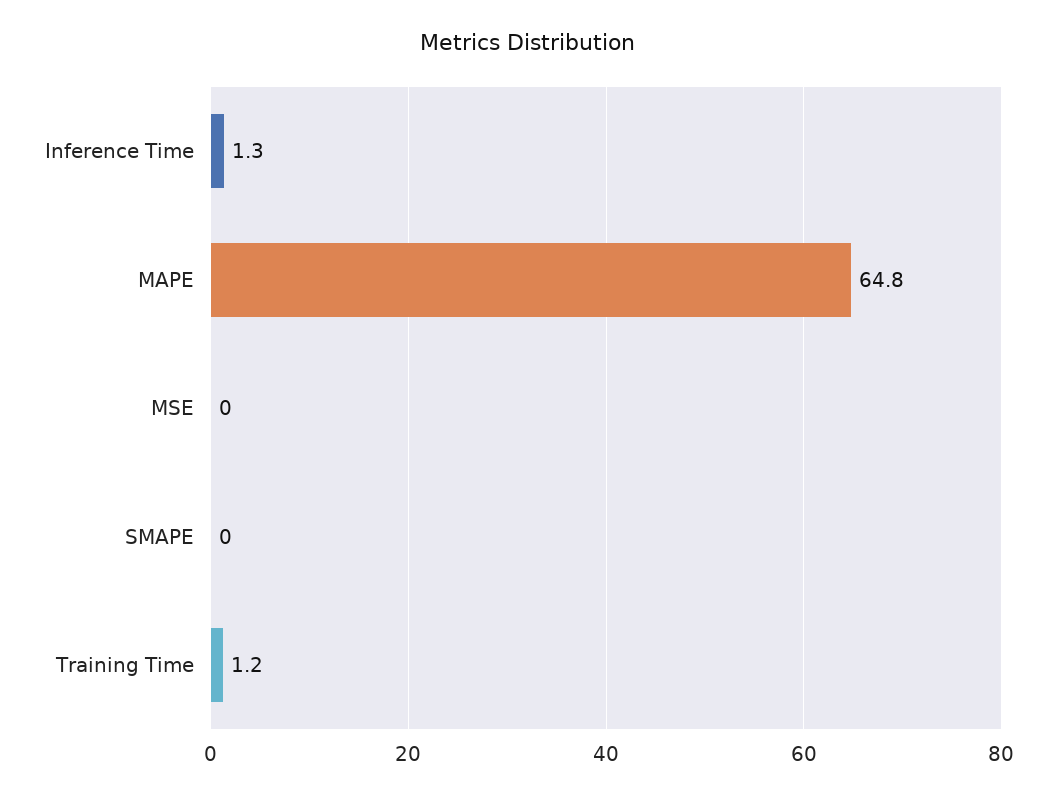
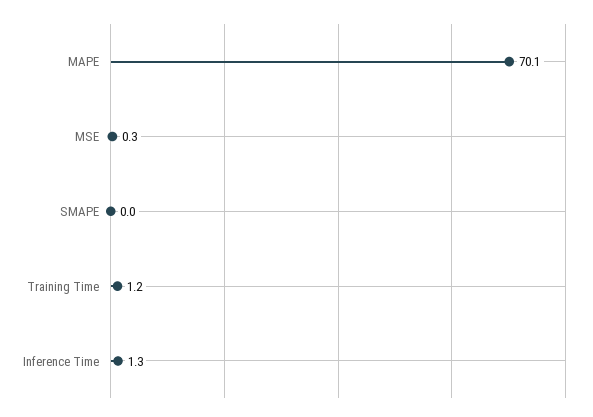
  {
    "Inference Time": 1.3,
-   "MAPE": 64.8,
+   "MAPE": 70.1,
-   "MSE": 0,
+   "MSE": 0.3,
    "SMAPE": 0,
    "Training Time": 1.2
  }

